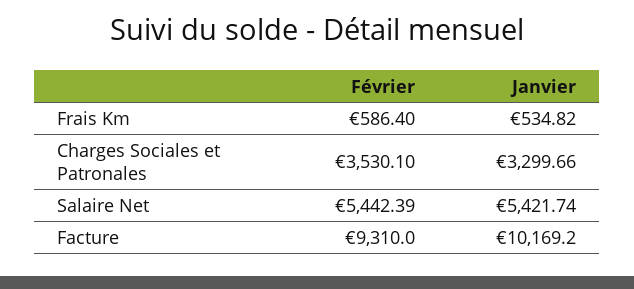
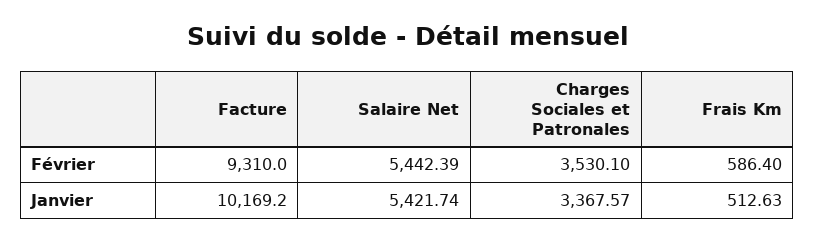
  {
    "Février": {
      "Frais Km": 586.4,
      "Charges Sociales et Patronales": 3530.1,
      "Salaire Net": 5442.39,
      "Facture": 9310
    },
    "Janvier": {
-     "Frais Km": 534.82,
+     "Frais Km": 512.63,
-     "Charges Sociales et Patronales": 3299.66,
+     "Charges Sociales et Patronales": 3367.57,
      "Salaire Net": 5421.74,
      "Facture": 10169.2
    }
  }

